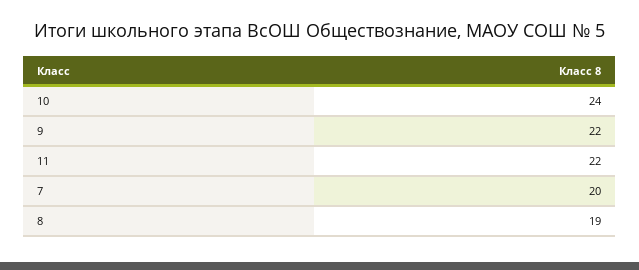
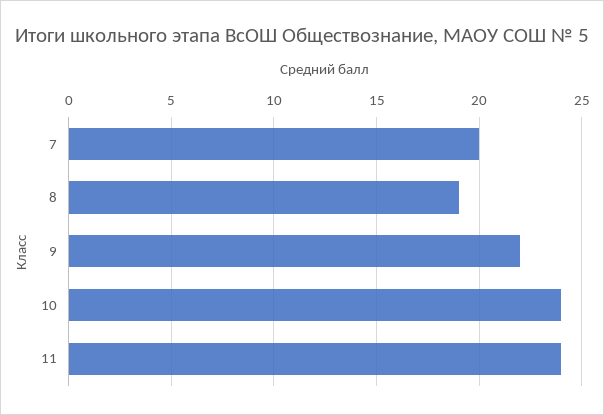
  {
    "10": 24,
    "9": 22,
-   "11": 22,
+   "11": 24,
    "7": 20,
    "8": 19
  }

